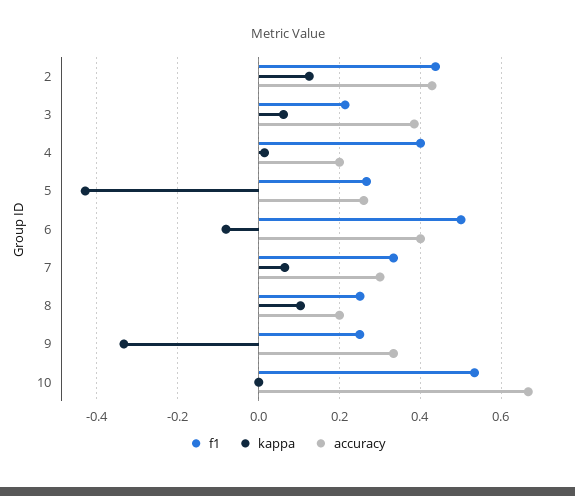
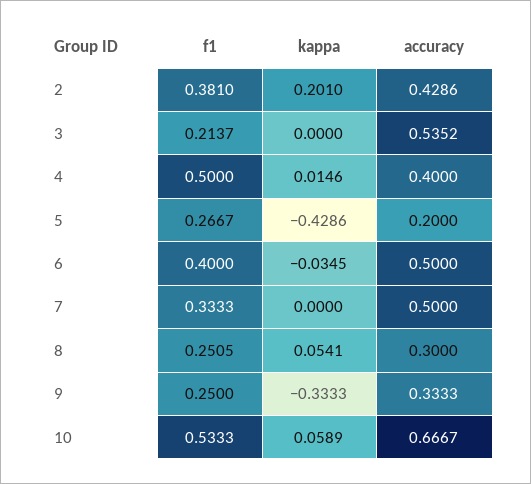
  {
    "f1": {
-     "2": 0.44,
+     "2": 0.381,
      "3": 0.2137,
-     "4": 0.4,
+     "4": 0.5,
      "5": 0.2667,
-     "6": 0.5,
+     "6": 0.4,
      "7": 0.3333,
      "8": 0.2505,
      "9": 0.25,
      "10": 0.5333
    },
    "kappa": {
-     "2": 0.12,
+     "2": 0.201,
-     "3": 0.06,
+     "3": 0,
      "4": 0.0146,
      "5": -0.4286,
-     "6": -0.08,
+     "6": -0.0345,
-     "7": 0.06,
+     "7": 0,
-     "8": 0.1,
+     "8": 0.0541,
      "9": -0.3333,
-     "10": 0
+     "10": 0.0589
    },
    "accuracy": {
      "2": 0.4286,
-     "3": 0.38,
+     "3": 0.5352,
-     "4": 0.2,
+     "4": 0.4,
-     "5": 0.26,
+     "5": 0.2,
-     "6": 0.4,
+     "6": 0.5,
-     "7": 0.3,
+     "7": 0.5,
-     "8": 0.2,
+     "8": 0.3,
      "9": 0.3333,
      "10": 0.6667
    }
  }

